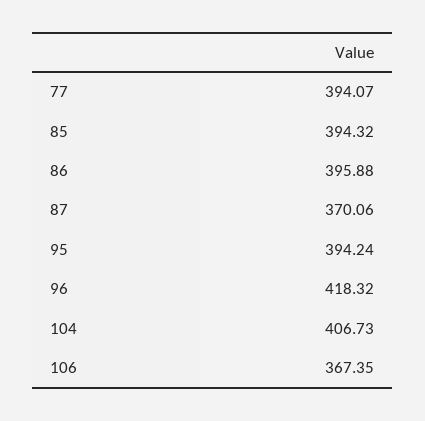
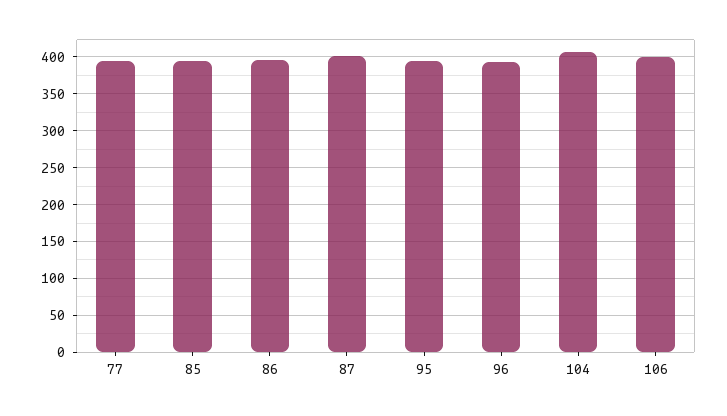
  {
    "77": 394.07,
    "85": 394.32,
    "86": 395.88,
-   "87": 370.06,
+   "87": 400,
    "95": 394.24,
-   "96": 418.32,
+   "96": 390,
    "104": 406.73,
-   "106": 367.35
+   "106": 400
  }

